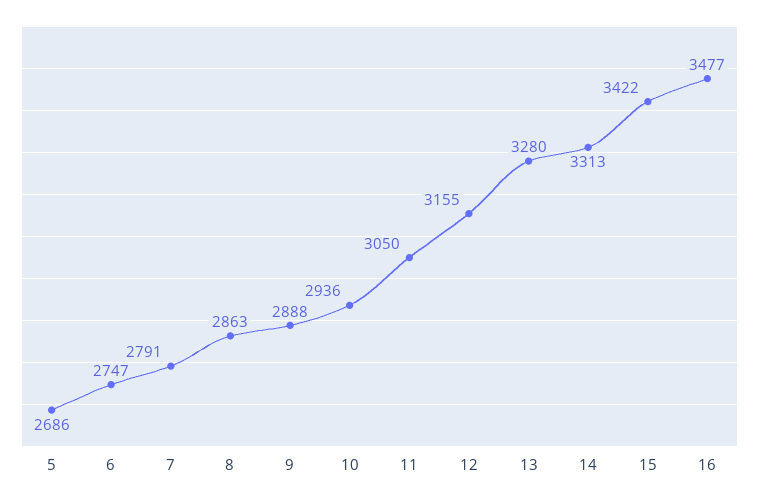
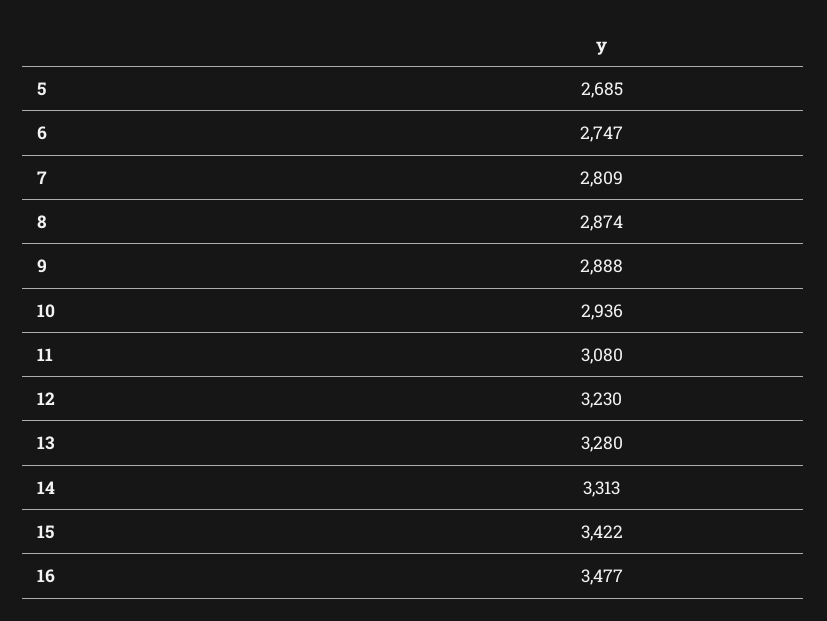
  {
-   "5": 2686,
+   "5": 2685,
    "6": 2747,
-   "7": 2791,
+   "7": 2809,
-   "8": 2863,
+   "8": 2874,
    "9": 2888,
    "10": 2936,
-   "11": 3050,
+   "11": 3080,
-   "12": 3155,
+   "12": 3230,
    "13": 3280,
    "14": 3313,
    "15": 3422,
    "16": 3477
  }

